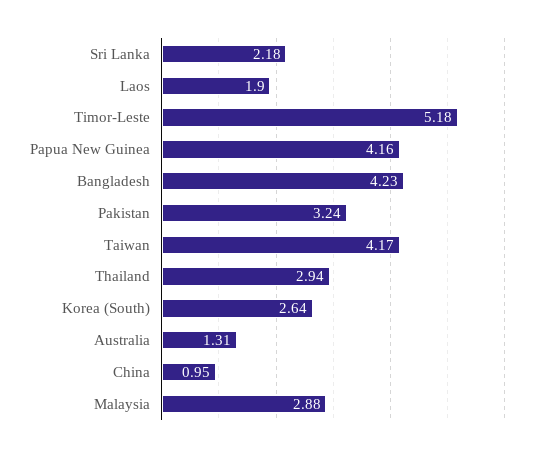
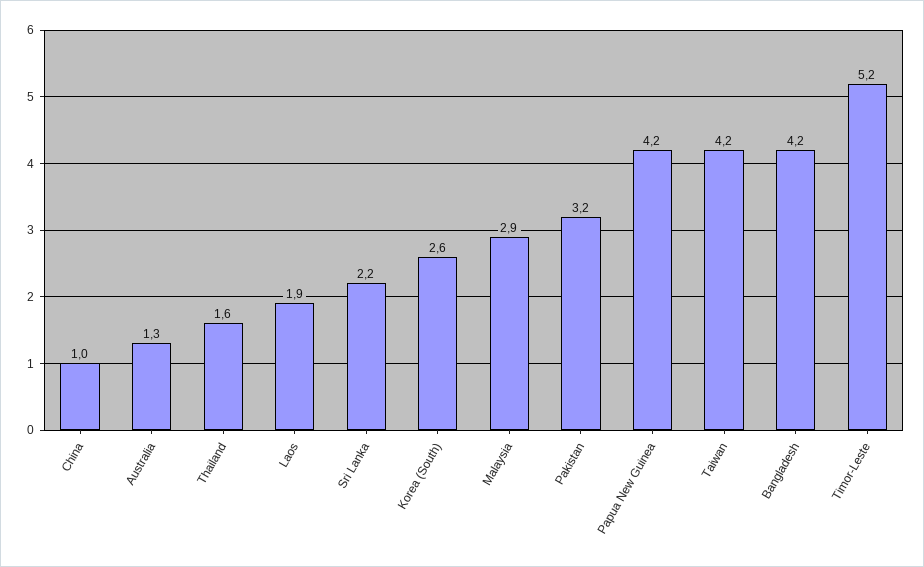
  {
    "Sri Lanka": 2.18,
    "Laos": 1.9,
    "Timor-Leste": 5.18,
    "Papua New Guinea": 4.16,
    "Bangladesh": 4.23,
    "Pakistan": 3.24,
    "Taiwan": 4.17,
-   "Thailand": 2.94,
+   "Thailand": 1.6,
    "Korea (South)": 2.64,
    "Australia": 1.31,
    "China": 0.95,
    "Malaysia": 2.88
  }

